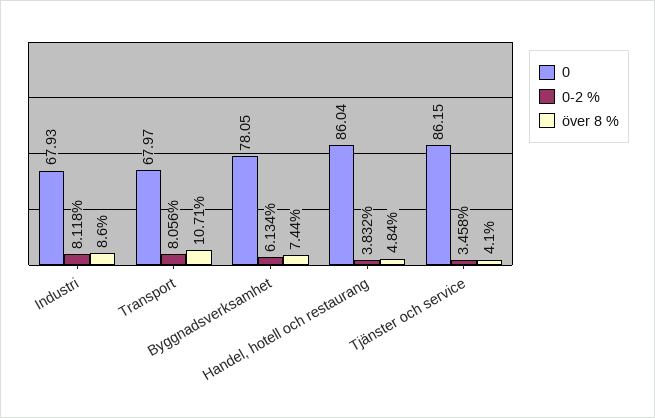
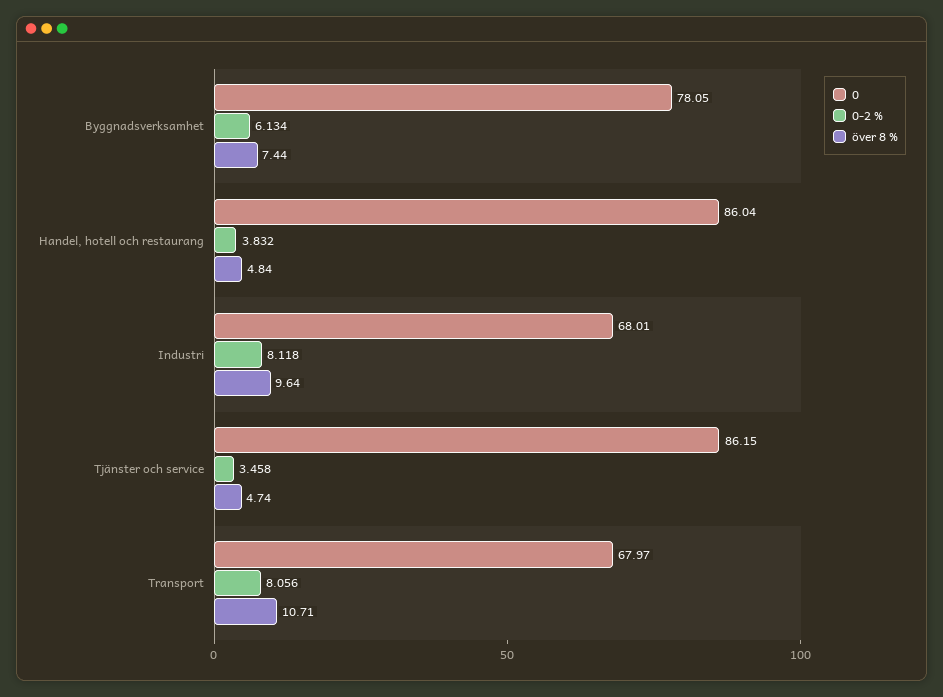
  {
    "0": {
-     "Industri": 67.93,
+     "Industri": 68.01,
      "Transport": 67.97,
      "Byggnadsverksamhet": 78.05,
      "Handel, hotell och restaurang": 86.04,
      "Tjänster och service": 86.15
    },
    "0-2 %": {
      "Industri": 8.118,
      "Transport": 8.056,
      "Byggnadsverksamhet": 6.134,
      "Handel, hotell och restaurang": 3.832,
      "Tjänster och service": 3.458
    },
    "över 8 %": {
-     "Industri": 8.6,
+     "Industri": 9.64,
      "Transport": 10.71,
      "Byggnadsverksamhet": 7.44,
      "Handel, hotell och restaurang": 4.84,
-     "Tjänster och service": 4.1
+     "Tjänster och service": 4.74
    }
  }

